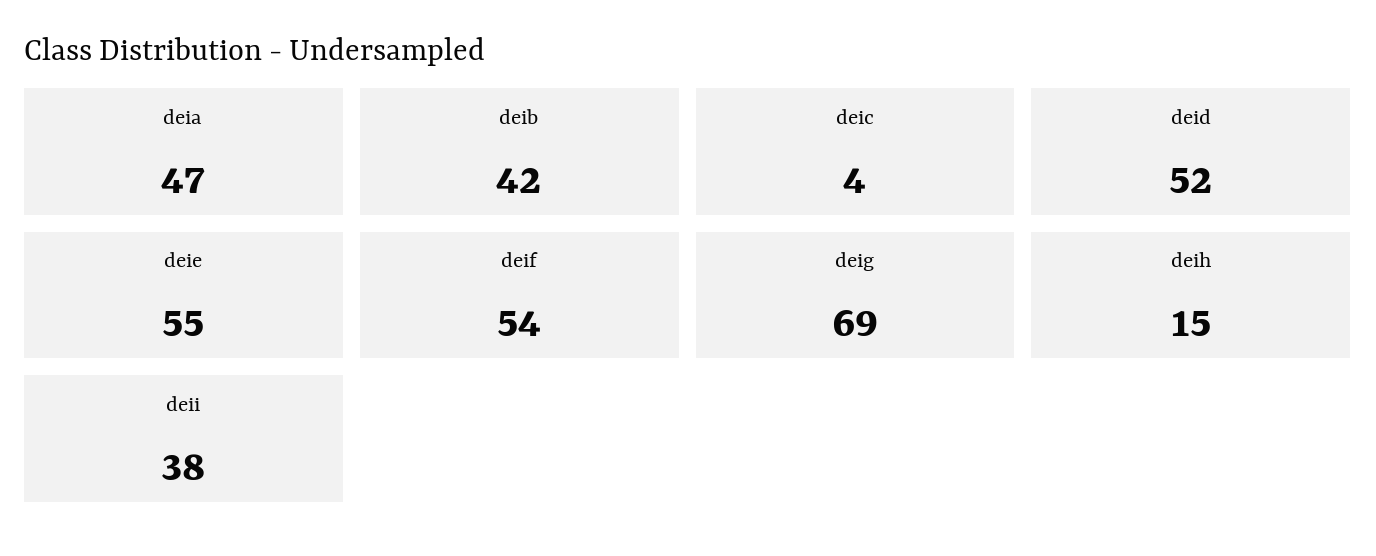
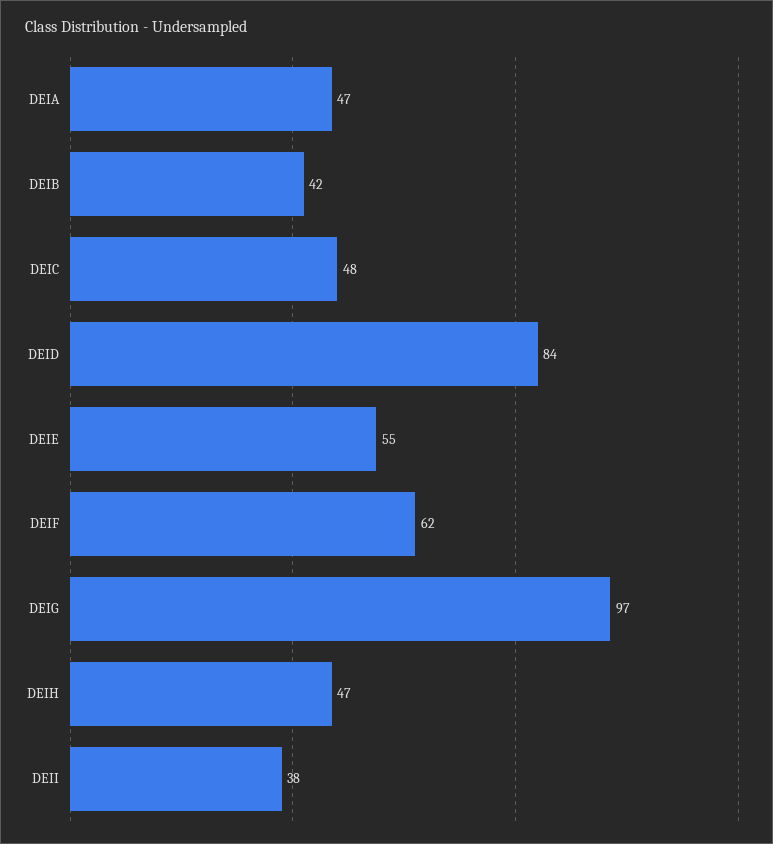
  {
    "deia": 47,
    "deib": 42,
-   "deic": 4,
+   "deic": 48,
-   "deid": 52,
+   "deid": 84,
    "deie": 55,
-   "deif": 54,
+   "deif": 62,
-   "deig": 69,
+   "deig": 97,
-   "deih": 15,
+   "deih": 47,
    "deii": 38
  }

